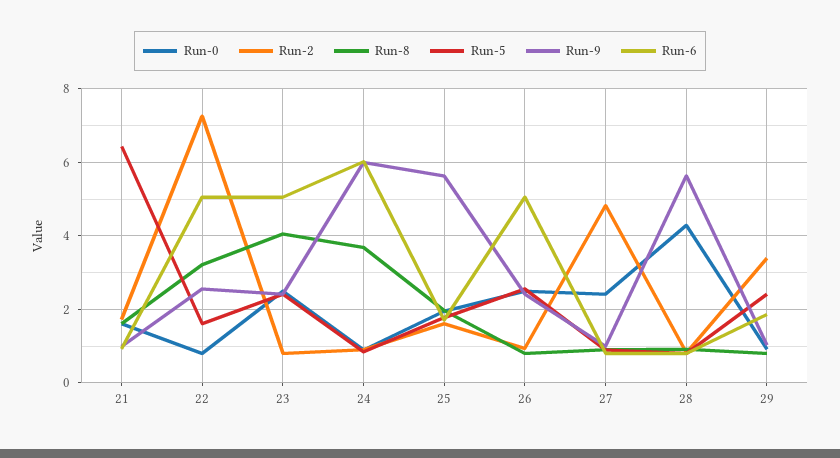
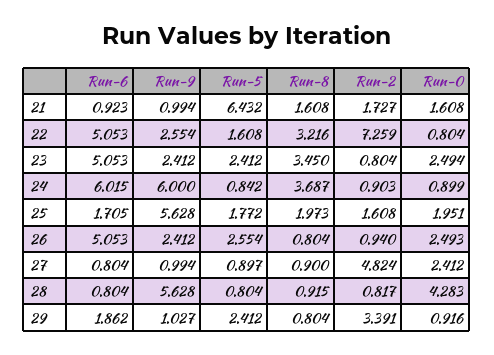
  {
    "Run-0": {
      "21": 1.608,
      "22": 0.804,
      "23": 2.494,
      "24": 0.899,
      "25": 1.951,
      "26": 2.493,
      "27": 2.412,
      "28": 4.283,
      "29": 0.916
    },
    "Run-2": {
      "21": 1.727,
      "22": 7.259,
      "23": 0.804,
      "24": 0.903,
      "25": 1.608,
      "26": 0.94,
      "27": 4.824,
      "28": 0.817,
      "29": 3.391
    },
    "Run-8": {
      "21": 1.608,
      "22": 3.216,
-     "23": 4,
+     "23": 3.45,
      "24": 3.687,
      "25": 1.973,
      "26": 0.804,
      "27": 0.9,
      "28": 0.915,
      "29": 0.804
    },
    "Run-5": {
      "21": 6.432,
      "22": 1.608,
      "23": 2.412,
      "24": 0.842,
      "25": 1.772,
      "26": 2.554,
      "27": 0.897,
      "28": 0.804,
      "29": 2.412
    },
    "Run-9": {
      "21": 0.994,
      "22": 2.554,
      "23": 2.412,
      "24": 6,
      "25": 5.628,
      "26": 2.412,
      "27": 0.994,
      "28": 5.628,
      "29": 1.027
    },
    "Run-6": {
      "21": 0.923,
      "22": 5.053,
      "23": 5.053,
      "24": 6.015,
      "25": 1.705,
      "26": 5.053,
      "27": 0.804,
      "28": 0.804,
      "29": 1.862
    }
  }

